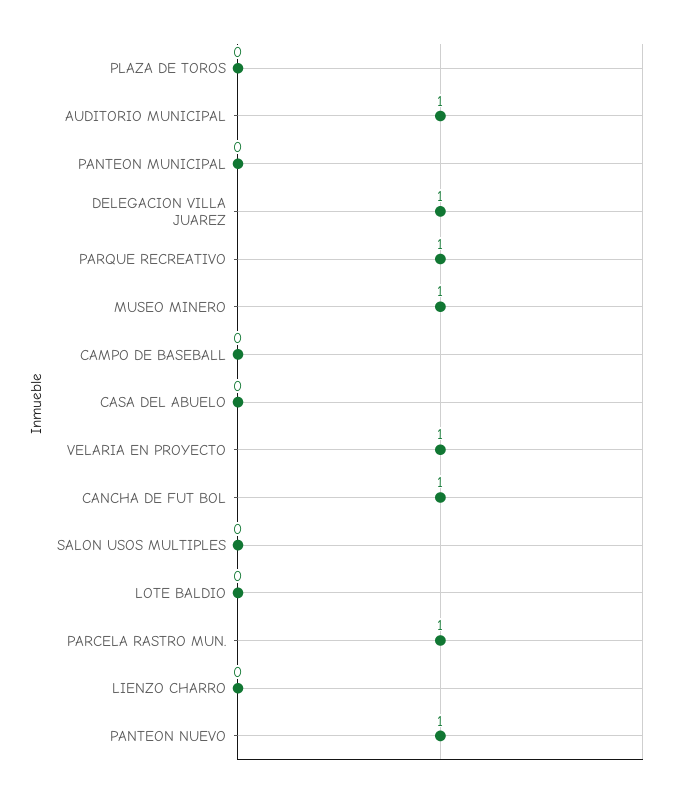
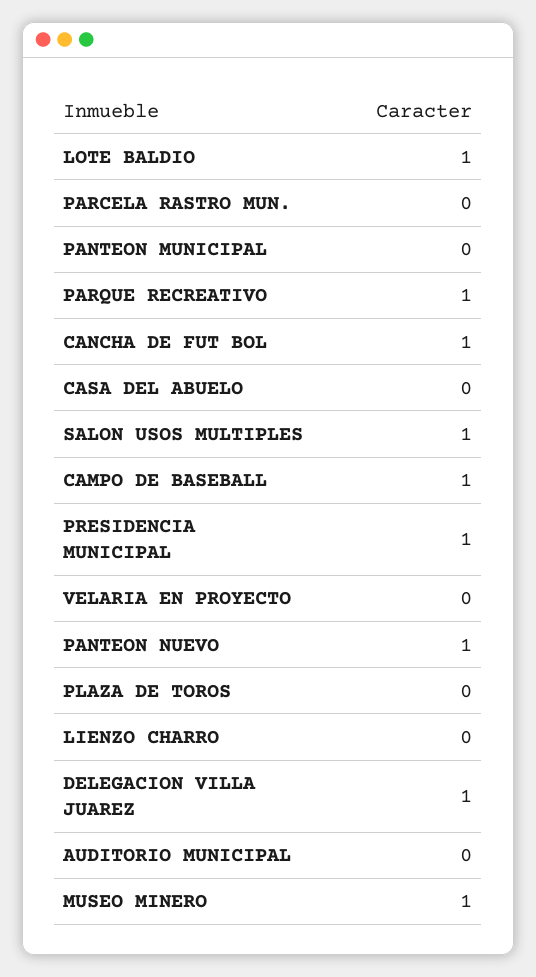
  {
    "PLAZA DE TOROS": 0,
-   "AUDITORIO MUNICIPAL": 1,
+   "AUDITORIO MUNICIPAL": 0,
    "PANTEON MUNICIPAL": 0,
    "DELEGACION VILLA JUAREZ": 1,
    "PARQUE RECREATIVO": 1,
    "MUSEO MINERO": 1,
-   "CAMPO DE BASEBALL": 0,
+   "CAMPO DE BASEBALL": 1,
    "CASA DEL ABUELO": 0,
-   "VELARIA EN PROYECTO": 1,
+   "VELARIA EN PROYECTO": 0,
    "CANCHA DE FUT BOL": 1,
-   "SALON USOS MULTIPLES": 0,
+   "SALON USOS MULTIPLES": 1,
-   "LOTE BALDIO": 0,
+   "LOTE BALDIO": 1,
-   "PARCELA RASTRO MUN.": 1,
+   "PARCELA RASTRO MUN.": 0,
    "LIENZO CHARRO": 0,
-   "PANTEON NUEVO": 1
+   "PANTEON NUEVO": 1,
+   "PRESIDENCIA MUNICIPAL": 1
  }

